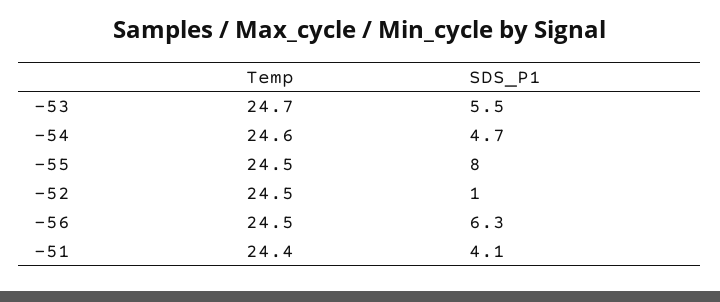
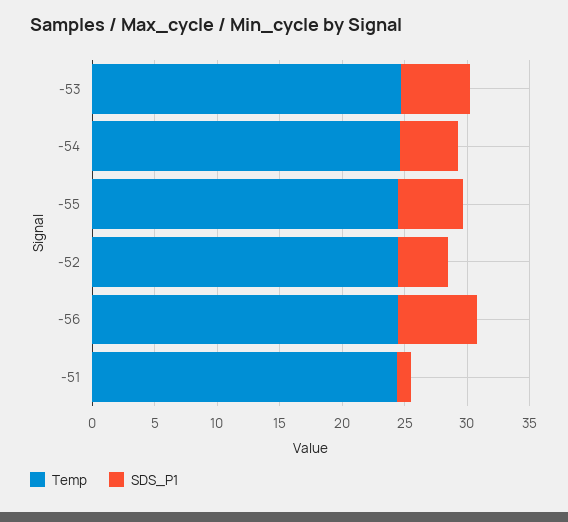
  {
    "Temp": {
      "-53": 24.7,
      "-54": 24.6,
      "-55": 24.5,
      "-52": 24.5,
      "-56": 24.5,
      "-51": 24.4
    },
    "SDS_P1": {
      "-53": 5.5,
      "-54": 4.7,
-     "-55": 8,
+     "-55": 5,
-     "-52": 1,
+     "-52": 4,
      "-56": 6.3,
-     "-51": 4.1
+     "-51": 1
    }
  }

